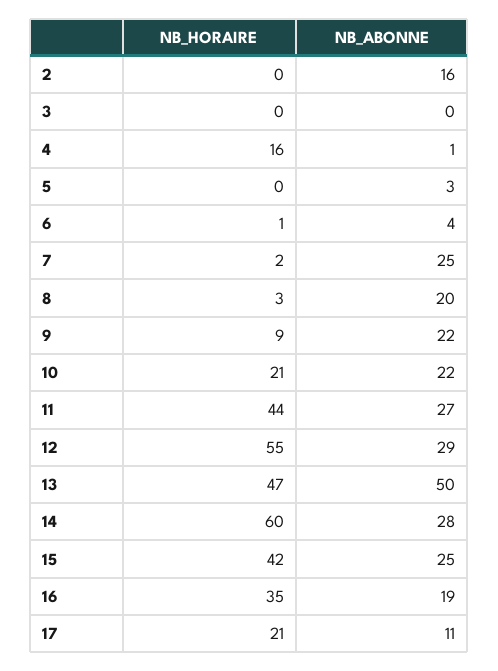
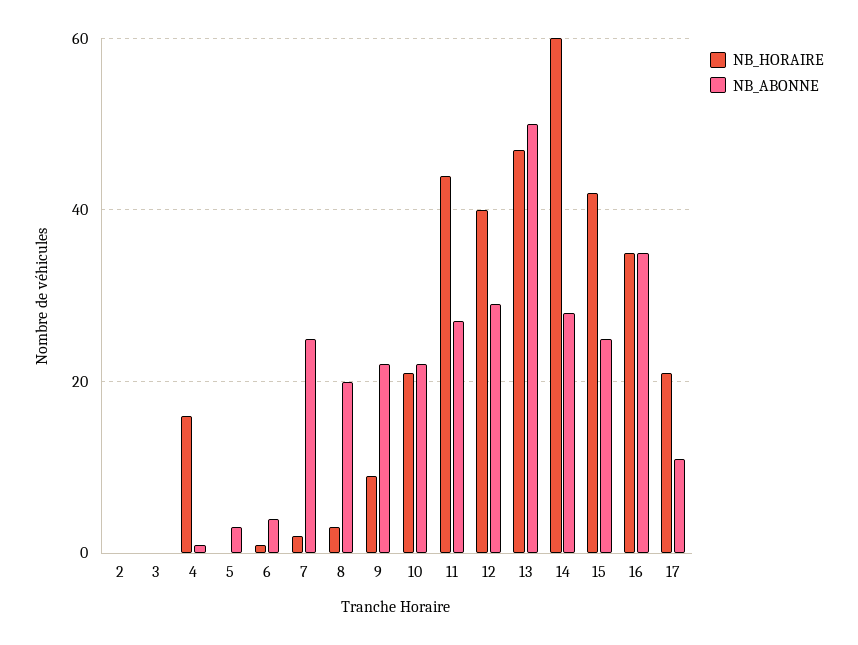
  {
    "NB_HORAIRE": {
      "2": 0,
      "3": 0,
      "4": 16,
      "5": 0,
      "6": 1,
      "7": 2,
      "8": 3,
      "9": 9,
      "10": 21,
      "11": 44,
-     "12": 55,
+     "12": 40,
      "13": 47,
      "14": 60,
      "15": 42,
      "16": 35,
      "17": 21
    },
    "NB_ABONNE": {
-     "2": 16,
+     "2": 0,
      "3": 0,
      "4": 1,
      "5": 3,
      "6": 4,
      "7": 25,
      "8": 20,
      "9": 22,
      "10": 22,
      "11": 27,
      "12": 29,
      "13": 50,
      "14": 28,
      "15": 25,
-     "16": 19,
+     "16": 35,
      "17": 11
    }
  }

